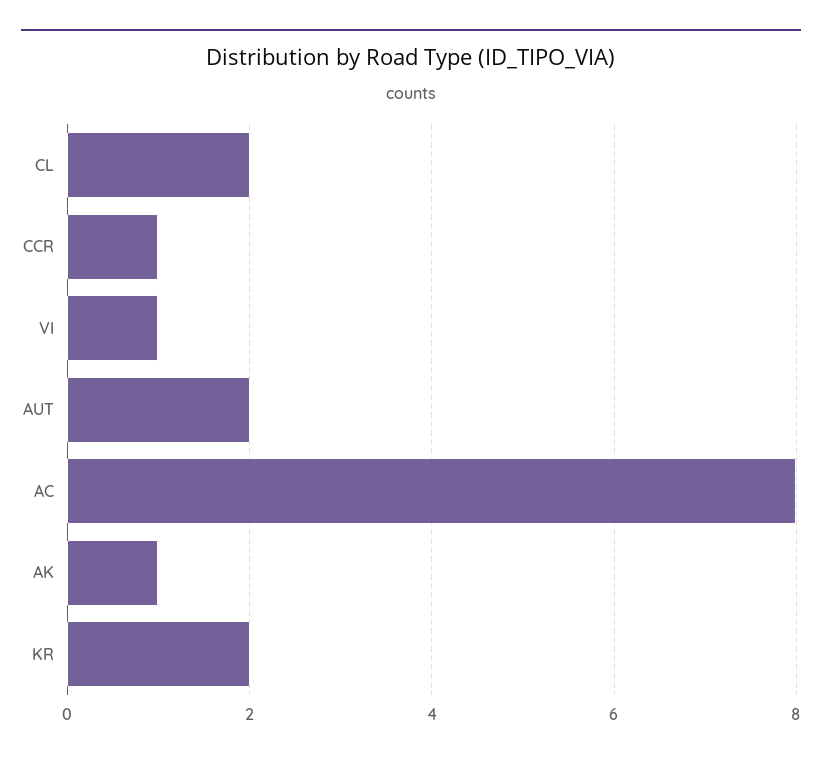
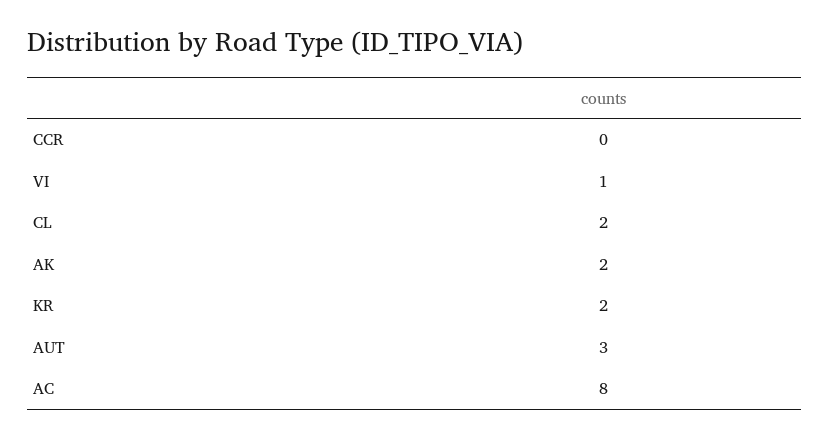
  {
    "CL": 2,
-   "CCR": 1,
+   "CCR": 0,
    "VI": 1,
-   "AUT": 2,
+   "AUT": 3,
    "AC": 8,
-   "AK": 1,
+   "AK": 2,
    "KR": 2
  }

